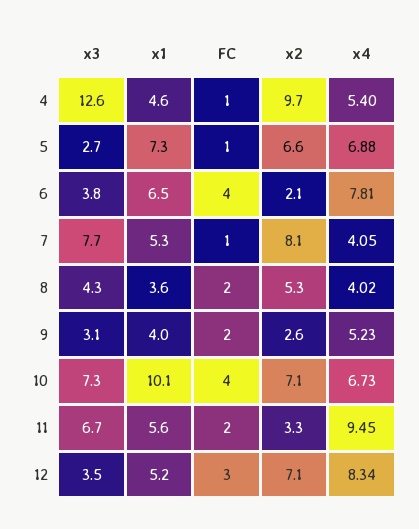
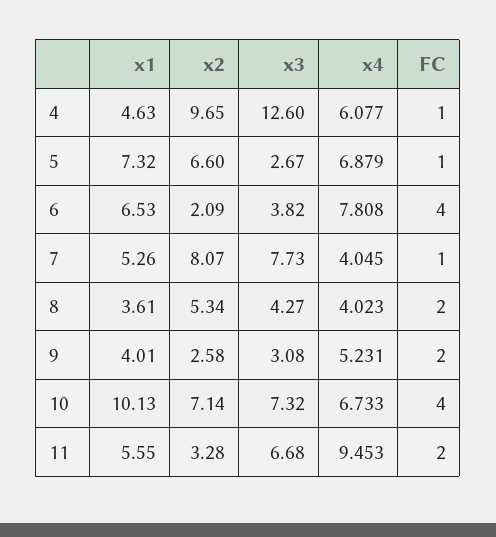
  {
    "x3": {
      "4": 12.6,
      "5": 2.67,
      "6": 3.82,
      "7": 7.73,
      "8": 4.27,
      "9": 3.08,
      "10": 7.32,
-     "11": 6.68,
+     "11": 6.68
-     "12": 3.5
    },
    "x1": {
      "4": 4.63,
      "5": 7.32,
      "6": 6.53,
      "7": 5.26,
      "8": 3.61,
      "9": 4.01,
      "10": 10.13,
-     "11": 5.55,
+     "11": 5.55
-     "12": 5.2
    },
    "FC": {
      "4": 1,
      "5": 1,
      "6": 4,
      "7": 1,
      "8": 2,
      "9": 2,
      "10": 4,
-     "11": 2,
+     "11": 2
-     "12": 3
    },
    "x2": {
      "4": 9.65,
      "5": 6.6,
      "6": 2.09,
      "7": 8.07,
      "8": 5.34,
      "9": 2.58,
      "10": 7.14,
-     "11": 3.28,
+     "11": 3.28
-     "12": 7.1
    },
    "x4": {
-     "4": 5.4,
+     "4": 6.077,
      "5": 6.879,
      "6": 7.808,
      "7": 4.045,
      "8": 4.023,
      "9": 5.231,
      "10": 6.733,
-     "11": 9.453,
+     "11": 9.453
-     "12": 8.34
    }
  }

